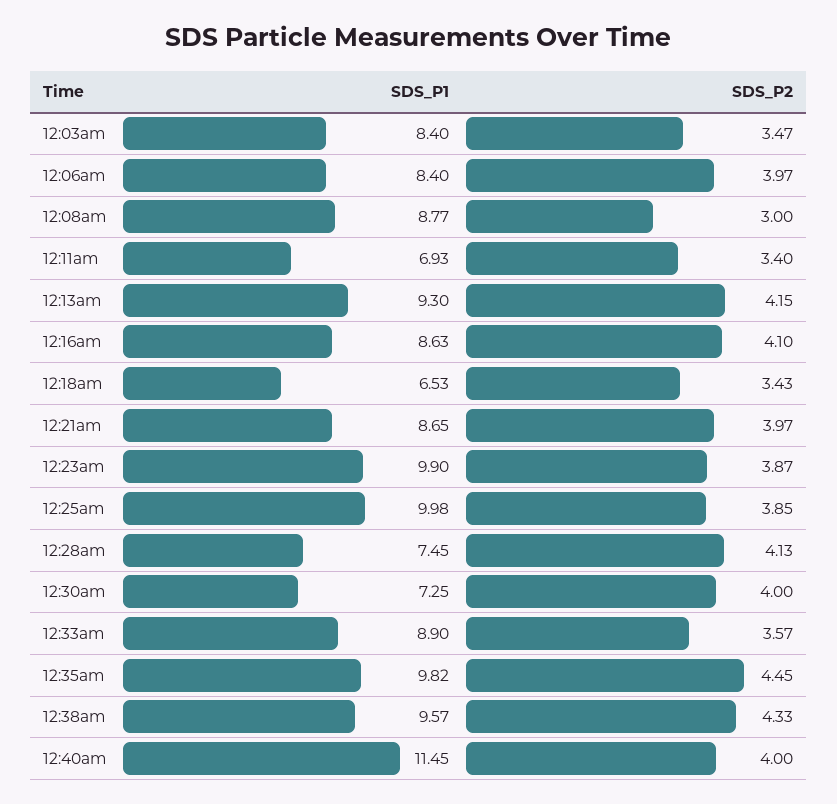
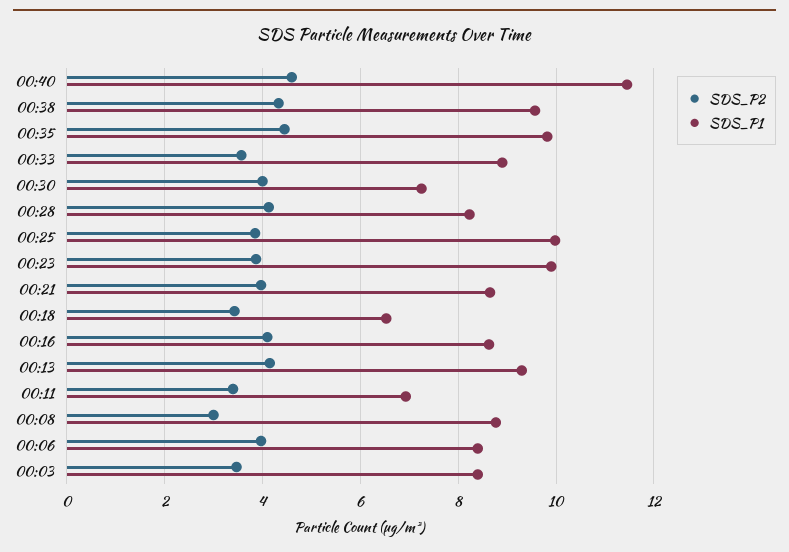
  {
    "SDS_P1": {
      "12:03am": 8.4,
      "12:06am": 8.4,
      "12:08am": 8.77,
      "12:11am": 6.93,
      "12:13am": 9.3,
      "12:16am": 8.63,
      "12:18am": 6.53,
      "12:21am": 8.65,
      "12:23am": 9.9,
      "12:25am": 9.98,
-     "12:28am": 7.45,
+     "12:28am": 8.2,
      "12:30am": 7.25,
      "12:33am": 8.9,
      "12:35am": 9.82,
      "12:38am": 9.57,
      "12:40am": 11.45
    },
    "SDS_P2": {
      "12:03am": 3.47,
      "12:06am": 3.97,
      "12:08am": 3,
      "12:11am": 3.4,
      "12:13am": 4.15,
      "12:16am": 4.1,
      "12:18am": 3.43,
      "12:21am": 3.97,
      "12:23am": 3.87,
      "12:25am": 3.85,
      "12:28am": 4.13,
      "12:30am": 4,
      "12:33am": 3.57,
      "12:35am": 4.45,
      "12:38am": 4.33,
-     "12:40am": 4
+     "12:40am": 4.6
    }
  }

